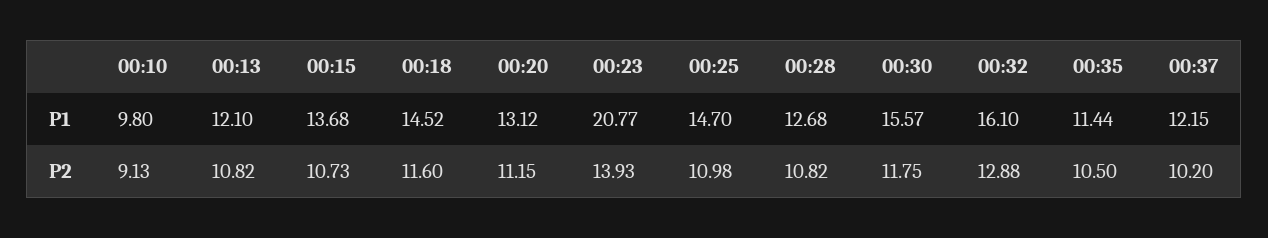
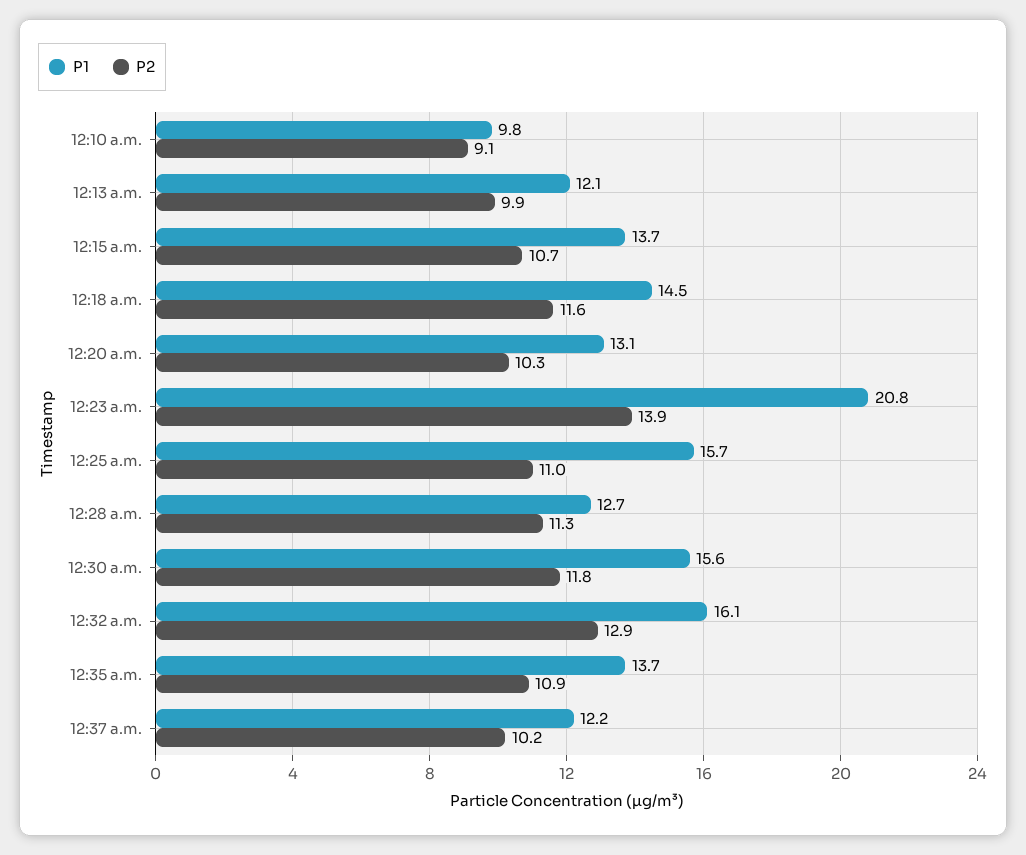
  {
    "P1": {
      "00:10": 9.8,
      "00:13": 12.1,
      "00:15": 13.68,
      "00:18": 14.52,
      "00:20": 13.12,
      "00:23": 20.77,
-     "00:25": 14.7,
+     "00:25": 15.7,
      "00:28": 12.68,
      "00:30": 15.57,
      "00:32": 16.1,
-     "00:35": 11.44,
+     "00:35": 13.7,
      "00:37": 12.15
    },
    "P2": {
      "00:10": 9.13,
-     "00:13": 10.82,
+     "00:13": 9.9,
      "00:15": 10.73,
      "00:18": 11.6,
-     "00:20": 11.15,
+     "00:20": 10.3,
      "00:23": 13.93,
      "00:25": 10.98,
-     "00:28": 10.82,
+     "00:28": 11.3,
      "00:30": 11.75,
      "00:32": 12.88,
-     "00:35": 10.5,
+     "00:35": 10.9,
      "00:37": 10.2
    }
  }

